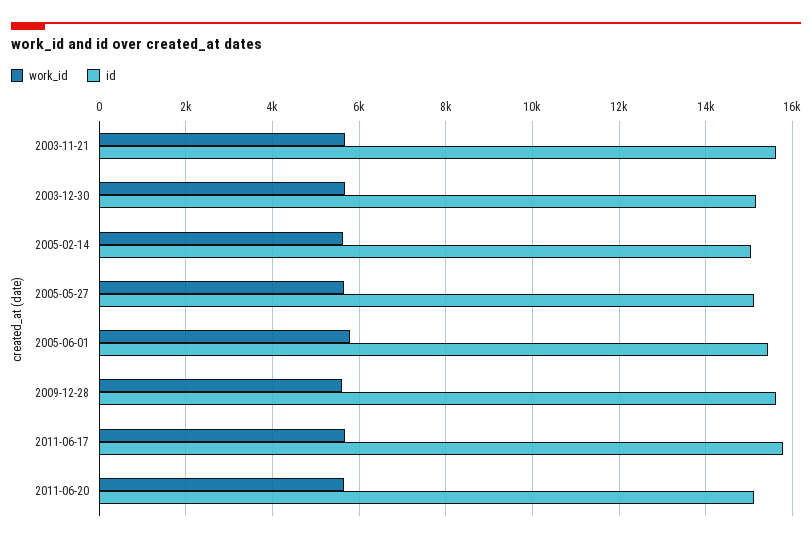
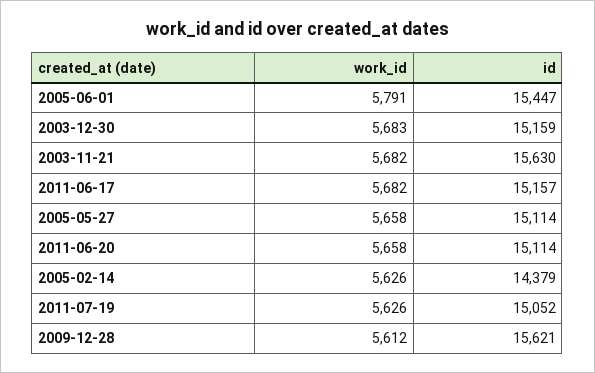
  {
    "work_id": {
      "2003-11-21": 5682,
      "2003-12-30": 5683,
      "2005-02-14": 5626,
      "2005-05-27": 5658,
      "2005-06-01": 5791,
      "2009-12-28": 5612,
      "2011-06-17": 5682,
-     "2011-06-20": 5658
+     "2011-06-20": 5658,
+     "2011-07-19": 5626
    },
    "id": {
      "2003-11-21": 15630,
      "2003-12-30": 15159,
-     "2005-02-14": 15000,
+     "2005-02-14": 14379,
      "2005-05-27": 15114,
      "2005-06-01": 15447,
      "2009-12-28": 15621,
-     "2011-06-17": 15800,
+     "2011-06-17": 15157,
-     "2011-06-20": 15114
+     "2011-06-20": 15114,
+     "2011-07-19": 15052
    }
  }

